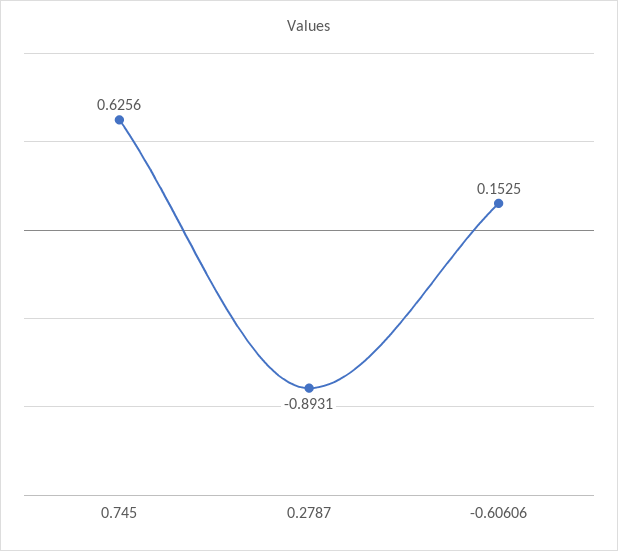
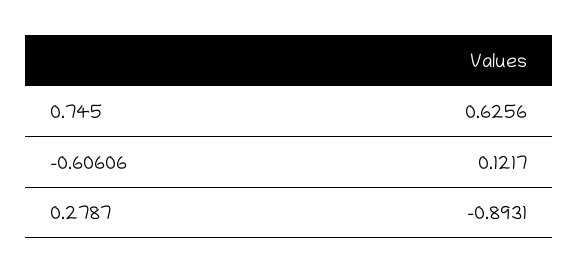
  {
    "0.745": 0.6256,
    "0.2787": -0.8931,
-   "-0.60606": 0.1525
+   "-0.60606": 0.1217
  }

